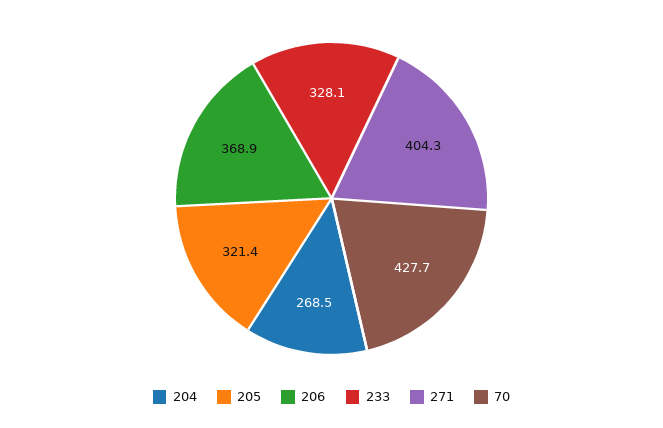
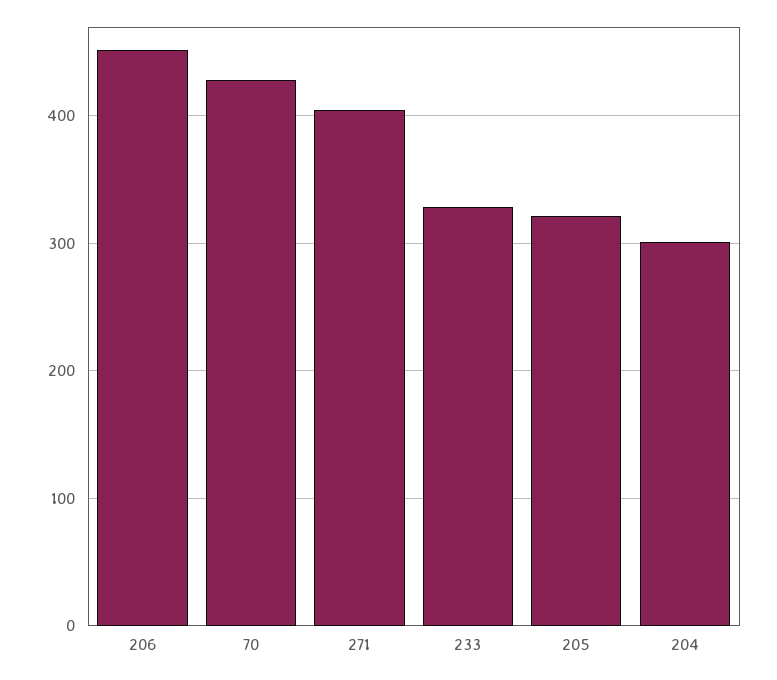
  {
-   "204": 268.5,
+   "204": 300,
    "205": 321.4,
-   "206": 368.9,
+   "206": 450,
    "233": 328.1,
    "271": 404.3,
    "70": 427.7
  }

